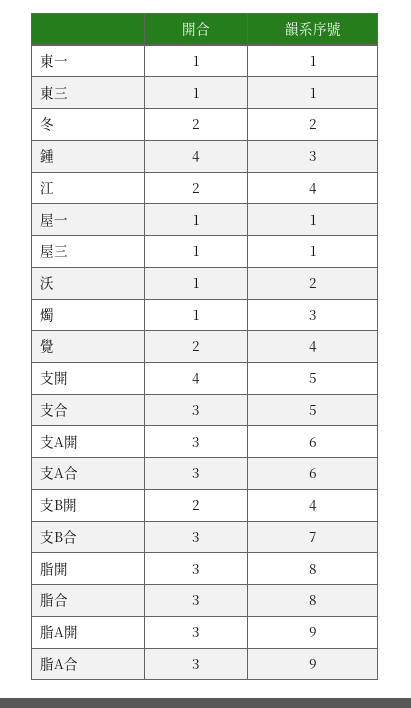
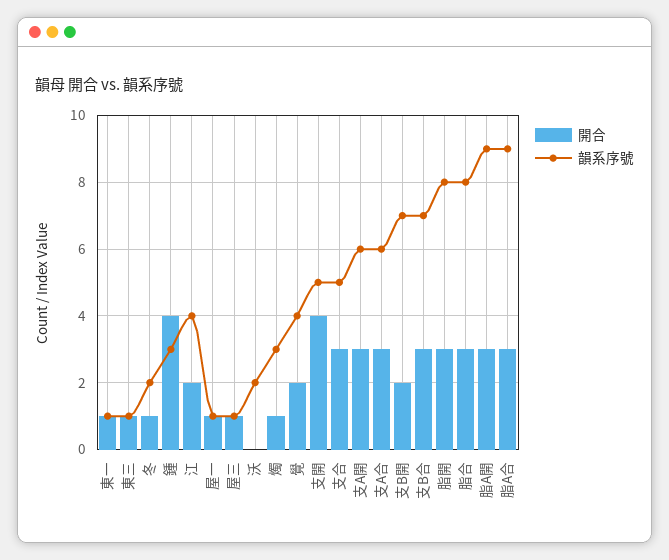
  {
    "開合": {
      "東一": 1,
      "東三": 1,
-     "冬": 2,
+     "冬": 1,
      "鍾": 4,
      "江": 2,
      "屋一": 1,
      "屋三": 1,
-     "沃": 1,
+     "沃": 0,
      "燭": 1,
      "覺": 2,
      "支開": 4,
      "支合": 3,
      "支A開": 3,
      "支A合": 3,
      "支B開": 2,
      "支B合": 3,
      "脂開": 3,
      "脂合": 3,
      "脂A開": 3,
      "脂A合": 3
    },
    "韻系序號": {
      "東一": 1,
      "東三": 1,
      "冬": 2,
      "鍾": 3,
      "江": 4,
      "屋一": 1,
      "屋三": 1,
      "沃": 2,
      "燭": 3,
      "覺": 4,
      "支開": 5,
      "支合": 5,
      "支A開": 6,
      "支A合": 6,
-     "支B開": 4,
+     "支B開": 7,
      "支B合": 7,
      "脂開": 8,
      "脂合": 8,
      "脂A開": 9,
      "脂A合": 9
    }
  }

